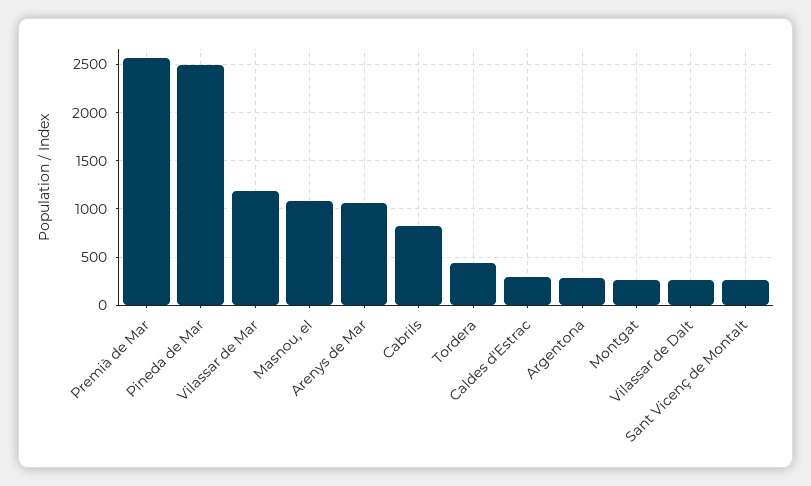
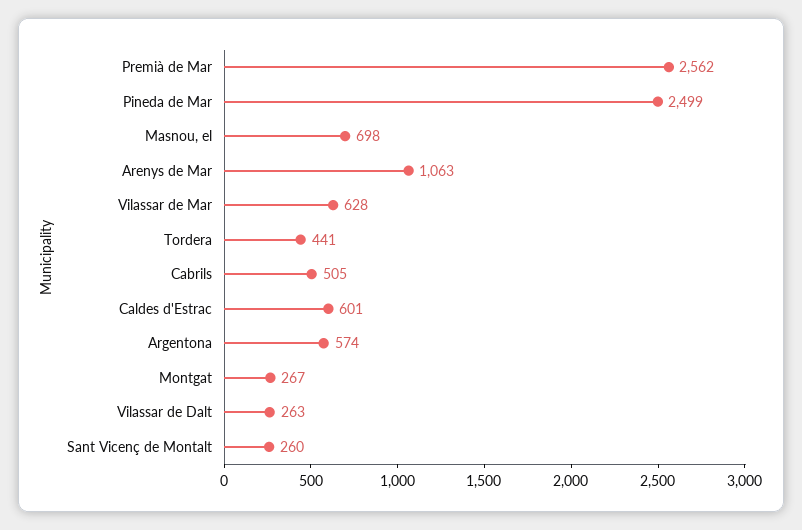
  {
    "Premià de Mar": 2562,
    "Pineda de Mar": 2499,
-   "Vilassar de Mar": 1200,
+   "Vilassar de Mar": 628,
-   "Masnou, el": 1100,
+   "Masnou, el": 698,
    "Arenys de Mar": 1063,
-   "Cabrils": 800,
+   "Cabrils": 505,
    "Tordera": 441,
-   "Caldes d'Estrac": 300,
+   "Caldes d'Estrac": 601,
-   "Argentona": 300,
+   "Argentona": 574,
    "Montgat": 267,
    "Vilassar de Dalt": 263,
    "Sant Vicenç de Montalt": 260
  }

